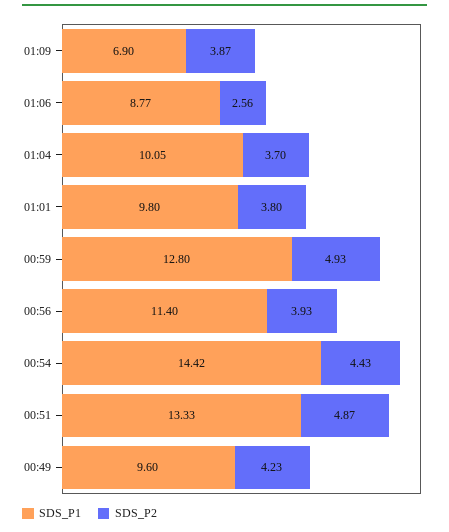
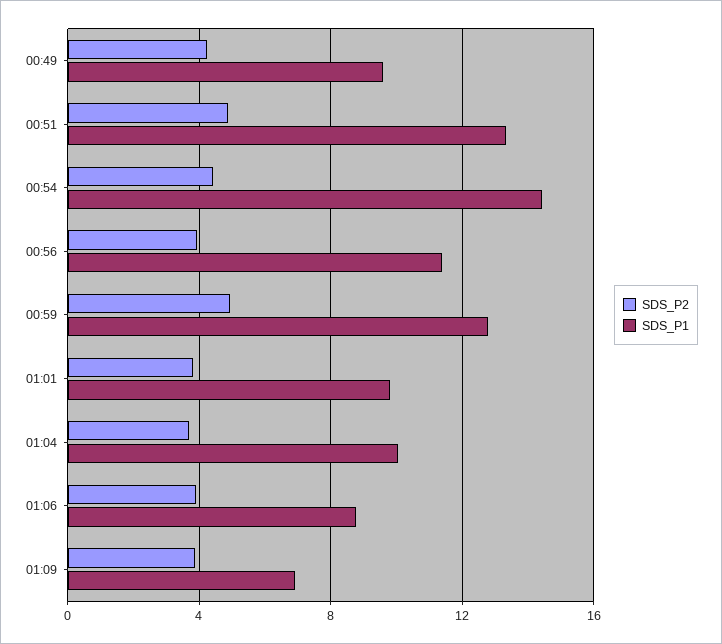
  {
    "SDS_P1": {
      "01:09": 6.9,
      "01:06": 8.77,
      "01:04": 10.05,
      "01:01": 9.8,
      "00:59": 12.8,
      "00:56": 11.4,
      "00:54": 14.42,
      "00:51": 13.33,
      "00:49": 9.6
    },
    "SDS_P2": {
      "01:09": 3.87,
-     "01:06": 2.56,
+     "01:06": 4,
      "01:04": 3.7,
      "01:01": 3.8,
      "00:59": 4.93,
      "00:56": 3.93,
      "00:54": 4.43,
      "00:51": 4.87,
      "00:49": 4.23
    }
  }

